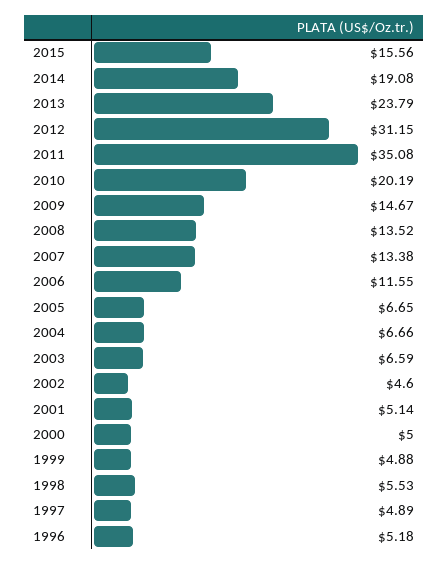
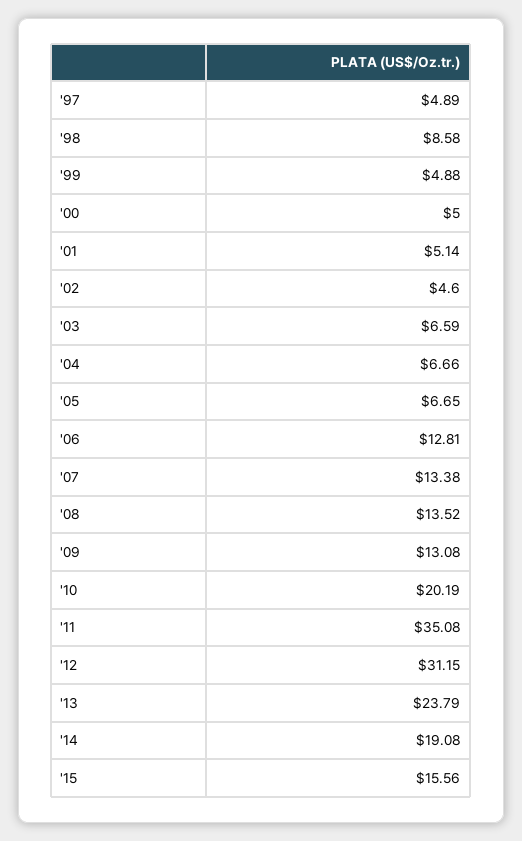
  {
    "2015": 15.56,
    "2014": 19.08,
    "2013": 23.79,
    "2012": 31.15,
    "2011": 35.08,
    "2010": 20.19,
-   "2009": 14.67,
+   "2009": 13.08,
    "2008": 13.52,
    "2007": 13.38,
-   "2006": 11.55,
+   "2006": 12.81,
    "2005": 6.65,
    "2004": 6.66,
    "2003": 6.59,
    "2002": 4.6,
    "2001": 5.14,
    "2000": 5,
    "1999": 4.88,
-   "1998": 5.53,
+   "1998": 8.58,
-   "1997": 4.89,
+   "1997": 4.89
-   "1996": 5.18
  }

